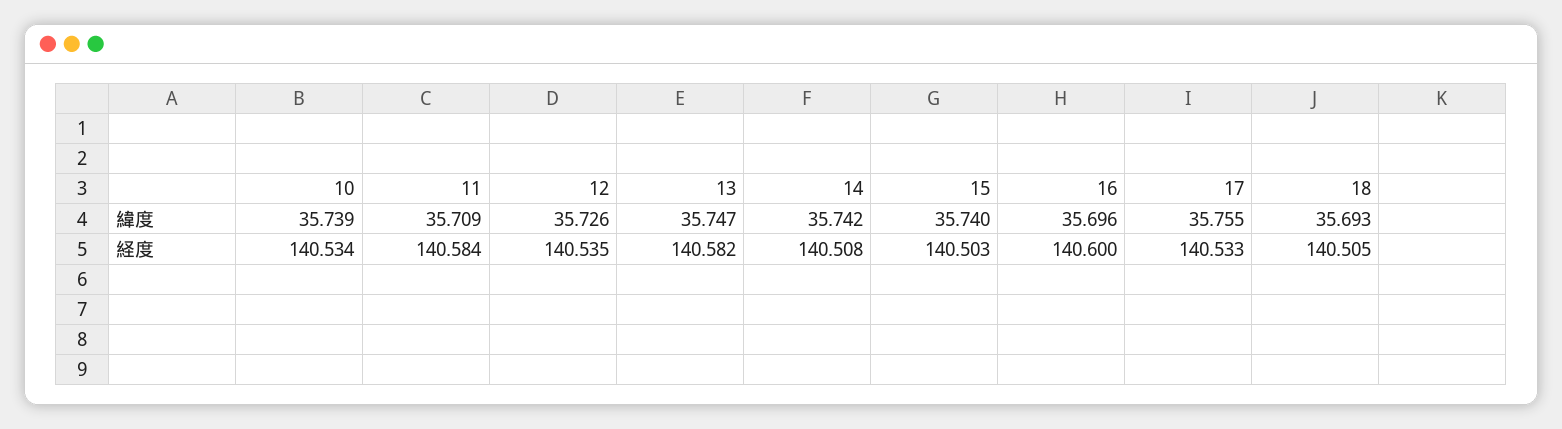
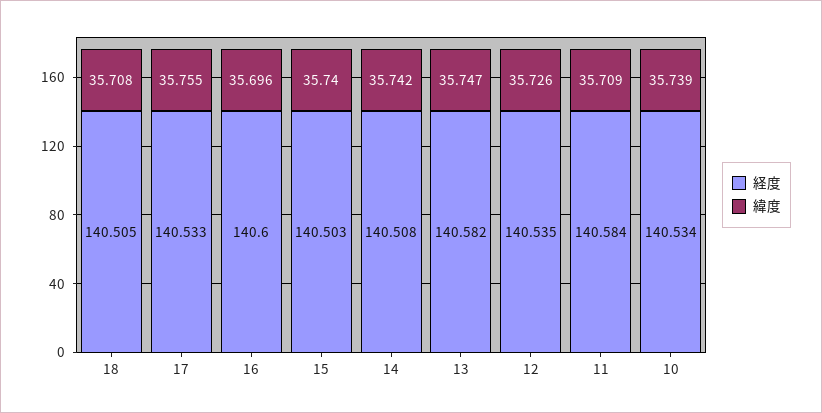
  {
    "緯度": {
      "10": 35.739,
      "11": 35.709,
      "12": 35.726,
      "13": 35.747,
      "14": 35.742,
      "15": 35.74,
      "16": 35.696,
      "17": 35.755,
-     "18": 35.693
+     "18": 35.708
    },
    "経度": {
      "10": 140.534,
      "11": 140.584,
      "12": 140.535,
      "13": 140.582,
      "14": 140.508,
      "15": 140.503,
      "16": 140.6,
      "17": 140.533,
      "18": 140.505
    }
  }

